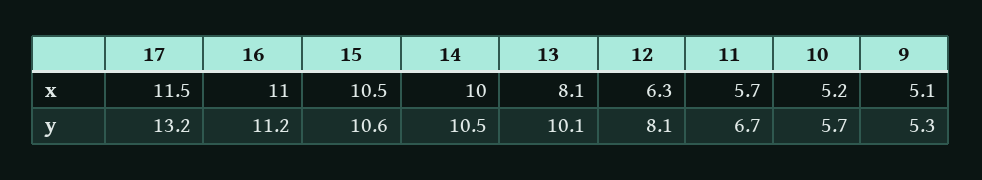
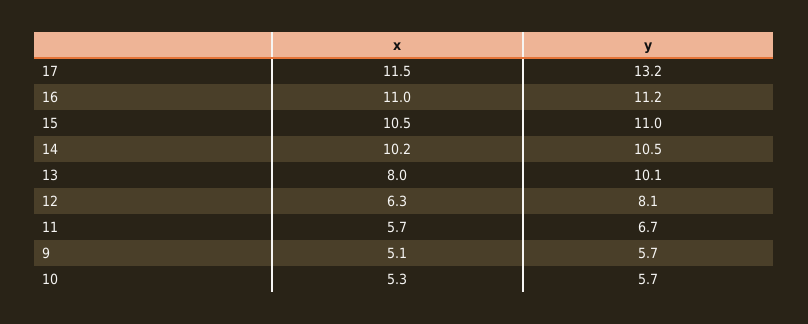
  {
    "17": {
      "x": 11.5,
      "y": 13.2
    },
    "16": {
      "x": 11,
      "y": 11.2
    },
    "15": {
      "x": 10.5,
-     "y": 10.6
+     "y": 11
    },
    "14": {
-     "x": 10,
+     "x": 10.2,
      "y": 10.5
    },
    "13": {
-     "x": 8.1,
+     "x": 8,
      "y": 10.1
    },
    "12": {
      "x": 6.3,
      "y": 8.1
    },
    "11": {
      "x": 5.7,
      "y": 6.7
    },
    "10": {
-     "x": 5.2,
+     "x": 5.3,
      "y": 5.7
    },
    "9": {
      "x": 5.1,
-     "y": 5.3
+     "y": 5.7
    }
  }

